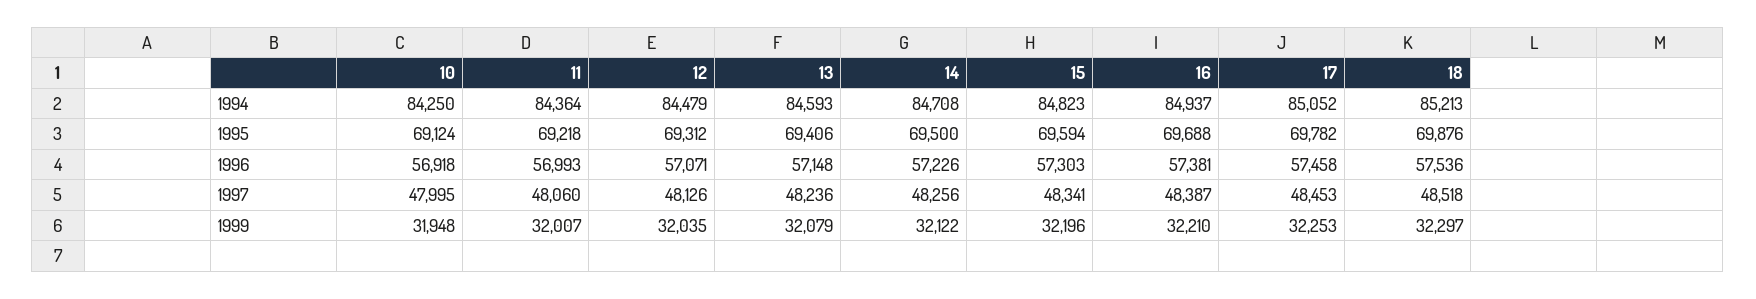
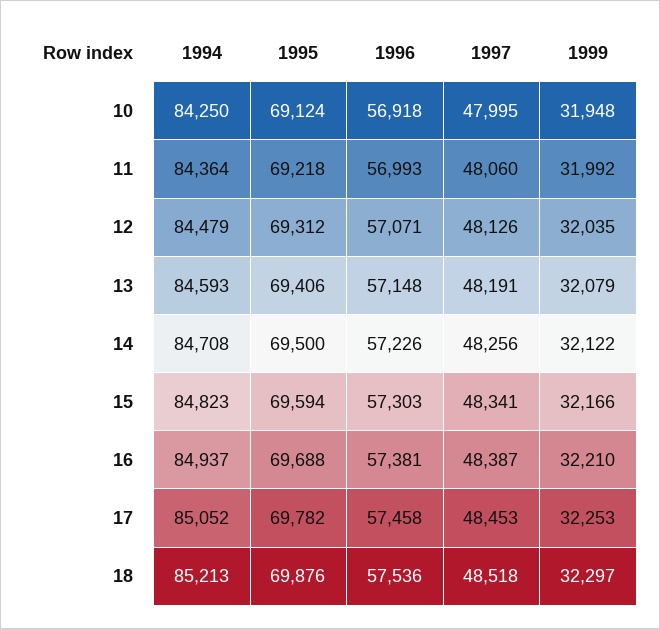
  {
    "10": {
      "1994": 84250,
      "1995": 69124,
      "1996": 56918,
      "1997": 47995,
      "1999": 31948
    },
    "11": {
      "1994": 84364,
      "1995": 69218,
      "1996": 56993,
      "1997": 48060,
-     "1999": 32007
+     "1999": 31992
    },
    "12": {
      "1994": 84479,
      "1995": 69312,
      "1996": 57071,
      "1997": 48126,
      "1999": 32035
    },
    "13": {
      "1994": 84593,
      "1995": 69406,
      "1996": 57148,
-     "1997": 48236,
+     "1997": 48191,
      "1999": 32079
    },
    "14": {
      "1994": 84708,
      "1995": 69500,
      "1996": 57226,
      "1997": 48256,
      "1999": 32122
    },
    "15": {
      "1994": 84823,
      "1995": 69594,
      "1996": 57303,
      "1997": 48341,
-     "1999": 32196
+     "1999": 32166
    },
    "16": {
      "1994": 84937,
      "1995": 69688,
      "1996": 57381,
      "1997": 48387,
      "1999": 32210
    },
    "17": {
      "1994": 85052,
      "1995": 69782,
      "1996": 57458,
      "1997": 48453,
      "1999": 32253
    },
    "18": {
      "1994": 85213,
      "1995": 69876,
      "1996": 57536,
      "1997": 48518,
      "1999": 32297
    }
  }

